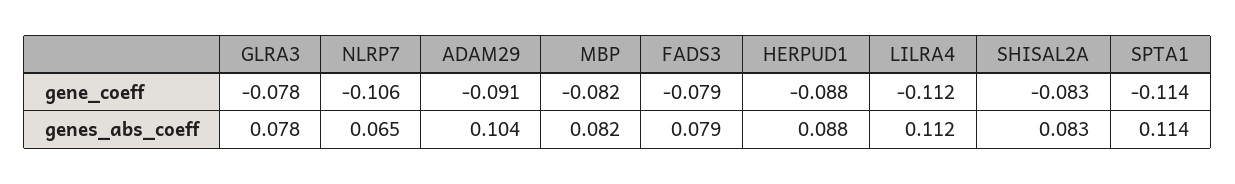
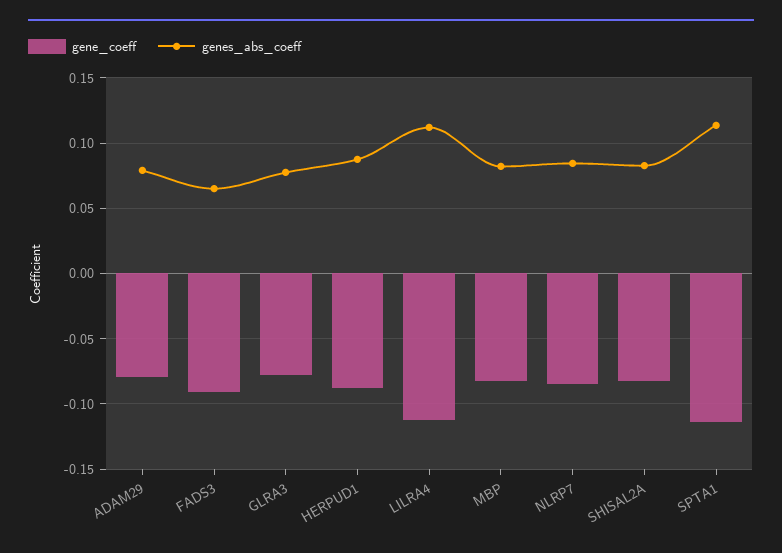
  {
    "gene_coeff": {
      "GLRA3": -0.078,
-     "NLRP7": -0.106,
+     "NLRP7": -0.085,
-     "ADAM29": -0.091,
+     "ADAM29": -0.08,
      "MBP": -0.082,
-     "FADS3": -0.079,
+     "FADS3": -0.09,
      "HERPUD1": -0.088,
      "LILRA4": -0.112,
      "SHISAL2A": -0.083,
      "SPTA1": -0.114
    },
    "genes_abs_coeff": {
      "GLRA3": 0.078,
-     "NLRP7": 0.065,
+     "NLRP7": 0.085,
-     "ADAM29": 0.104,
+     "ADAM29": 0.08,
      "MBP": 0.082,
-     "FADS3": 0.079,
+     "FADS3": 0.065,
      "HERPUD1": 0.088,
      "LILRA4": 0.112,
      "SHISAL2A": 0.083,
      "SPTA1": 0.114
    }
  }

